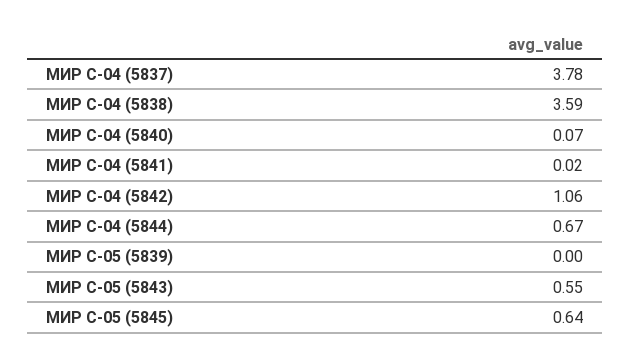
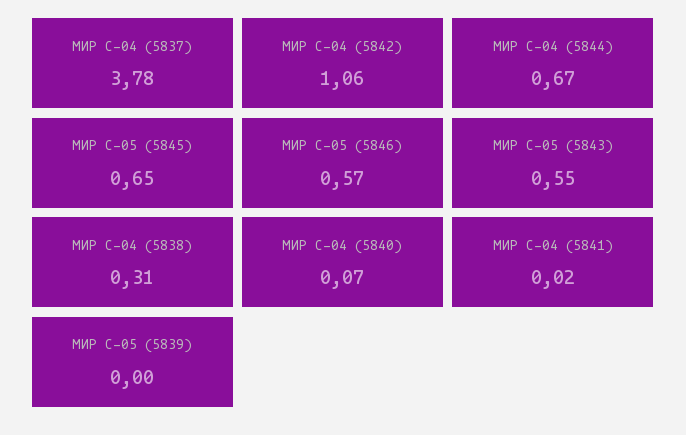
  {
    "МИР С-04 (5837)": 3.78,
-   "МИР С-04 (5838)": 3.59,
+   "МИР С-04 (5838)": 0.31,
    "МИР С-04 (5840)": 0.07,
    "МИР С-04 (5841)": 0.02,
    "МИР С-04 (5842)": 1.06,
    "МИР С-04 (5844)": 0.67,
    "МИР С-05 (5839)": 0,
    "МИР С-05 (5843)": 0.55,
-   "МИР С-05 (5845)": 0.64
+   "МИР С-05 (5845)": 0.65,
+   "МИР С-05 (5846)": 0.57
  }

